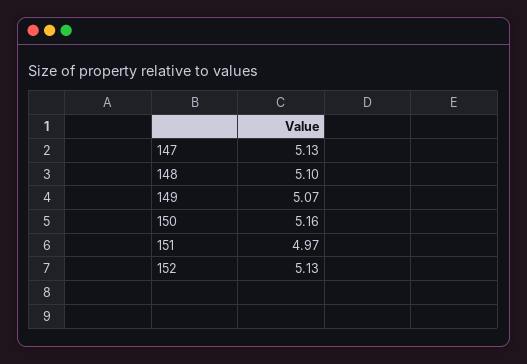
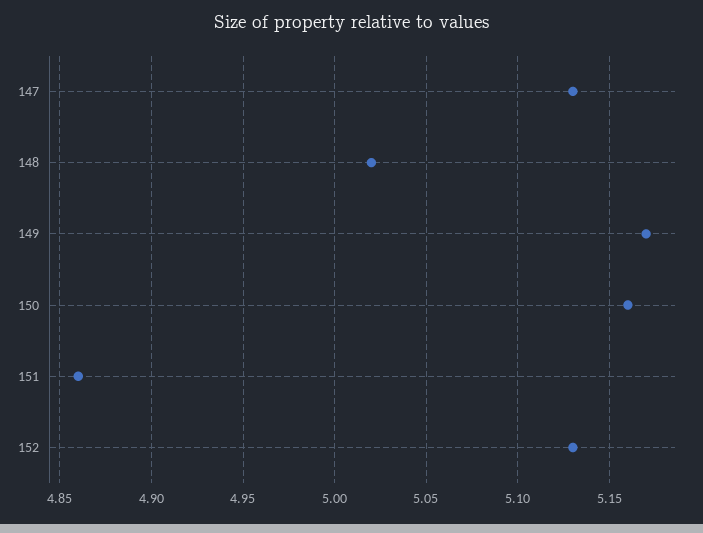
  {
    "147": 5.13,
-   "148": 5.1,
+   "148": 5.02,
-   "149": 5.07,
+   "149": 5.17,
    "150": 5.16,
-   "151": 4.97,
+   "151": 4.86,
    "152": 5.13
  }

